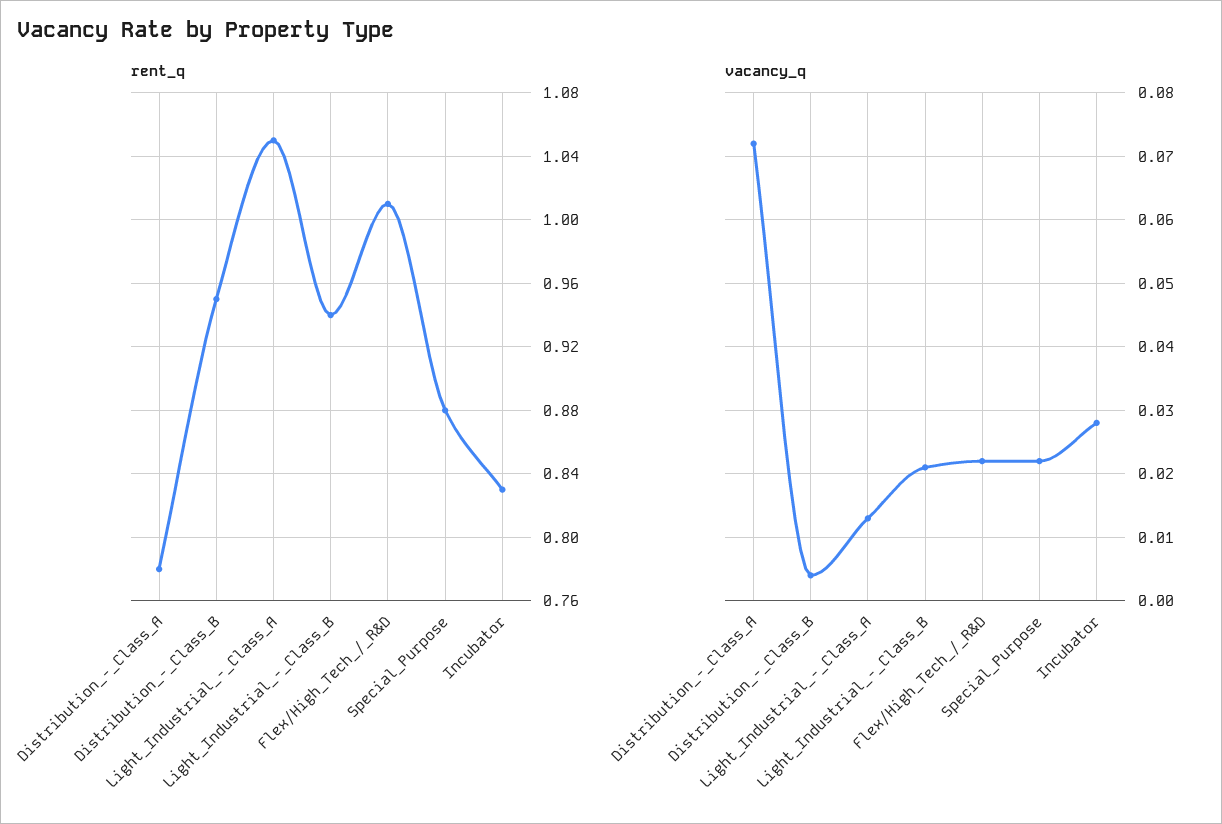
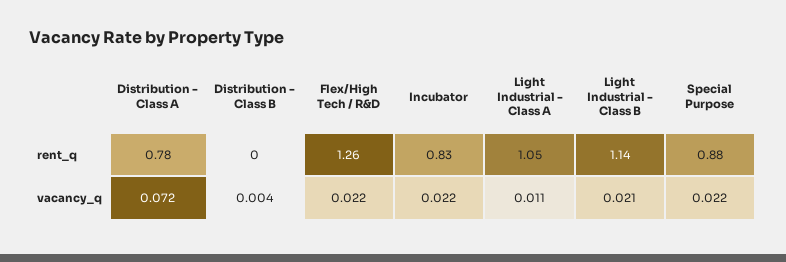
  {
    "rent_q": {
      "Distribution_-_Class_A": 0.78,
-     "Distribution_-_Class_B": 0.95,
+     "Distribution_-_Class_B": 0,
      "Light_Industrial_-_Class_A": 1.05,
-     "Light_Industrial_-_Class_B": 0.94,
+     "Light_Industrial_-_Class_B": 1.14,
-     "Flex/High_Tech_/_R&D": 1.01,
+     "Flex/High_Tech_/_R&D": 1.26,
      "Special_Purpose": 0.88,
      "Incubator": 0.83
    },
    "vacancy_q": {
      "Distribution_-_Class_A": 0.072,
      "Distribution_-_Class_B": 0.004,
-     "Light_Industrial_-_Class_A": 0.013,
+     "Light_Industrial_-_Class_A": 0.011,
      "Light_Industrial_-_Class_B": 0.021,
      "Flex/High_Tech_/_R&D": 0.022,
      "Special_Purpose": 0.022,
-     "Incubator": 0.028
+     "Incubator": 0.022
    }
  }

